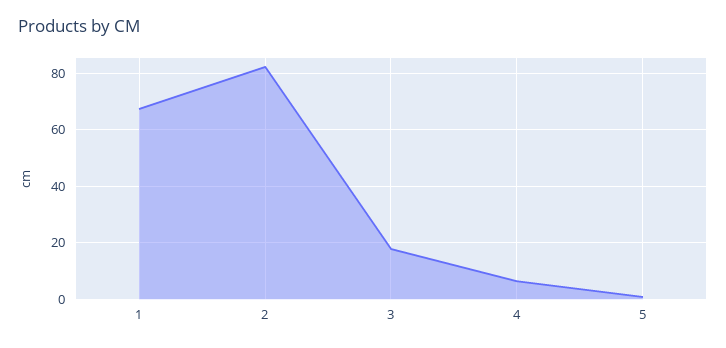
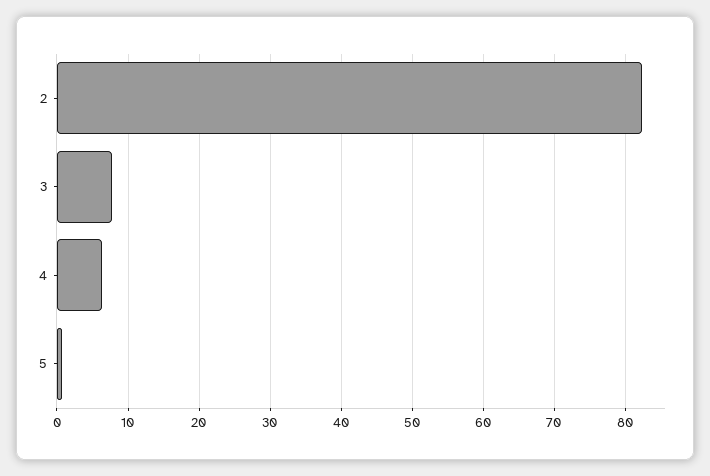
  {
-   "1": 67.5,
    "2": 82,
-   "3": 17.5,
+   "3": 8,
    "4": 6,
    "5": 1
  }

